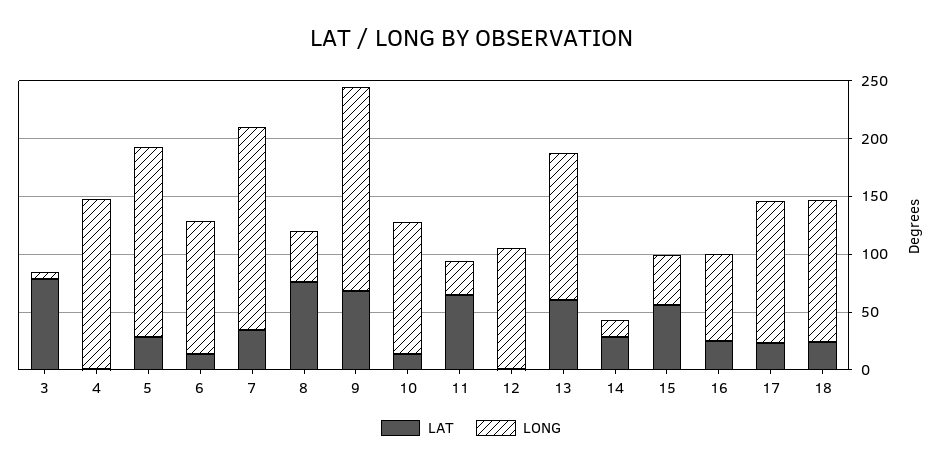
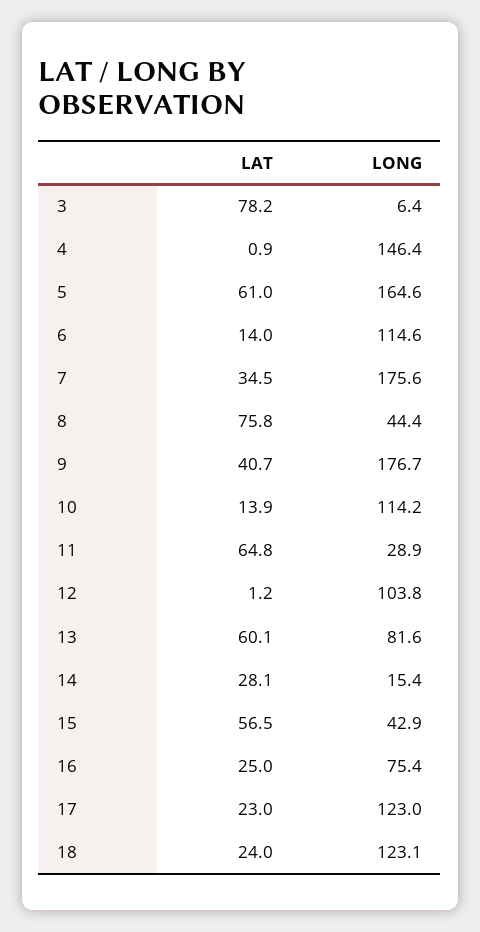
  {
    "LAT": {
      "3": 78.2,
      "4": 0.9,
-     "5": 30,
+     "5": 61,
      "6": 14,
      "7": 34.5,
      "8": 75.8,
-     "9": 70,
+     "9": 40.7,
      "10": 13.9,
      "11": 64.8,
      "12": 1.2,
      "13": 60.1,
      "14": 28.1,
      "15": 56.5,
      "16": 25,
      "17": 23,
      "18": 24
    },
    "LONG": {
      "3": 6.4,
      "4": 146.4,
      "5": 164.6,
      "6": 114.6,
      "7": 175.6,
      "8": 44.4,
      "9": 176.7,
      "10": 114.2,
      "11": 28.9,
      "12": 103.8,
-     "13": 130,
+     "13": 81.6,
      "14": 15.4,
      "15": 42.9,
      "16": 75.4,
      "17": 123,
      "18": 123.1
    }
  }

